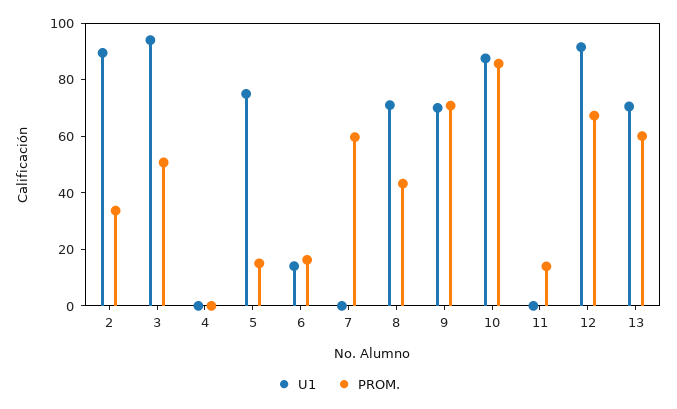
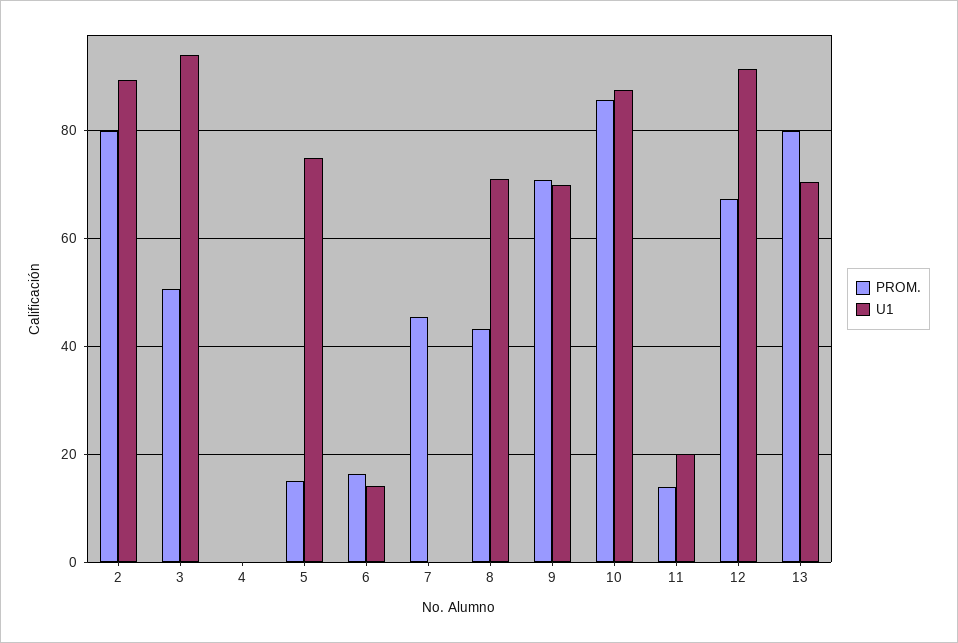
  {
    "U1": {
      "2": 90,
      "3": 94,
      "4": 0,
      "5": 76,
      "6": 14,
      "7": 0,
      "8": 72,
      "9": 70,
      "10": 88,
-     "11": 0,
+     "11": 20,
      "12": 92,
      "13": 70
    },
    "PROM.": {
-     "2": 35,
+     "2": 80,
      "3": 50,
      "4": 0,
      "5": 16,
      "6": 16,
-     "7": 60,
+     "7": 46,
      "8": 44,
      "9": 70,
      "10": 86,
      "11": 14,
      "12": 68,
-     "13": 60
+     "13": 80
    }
  }

